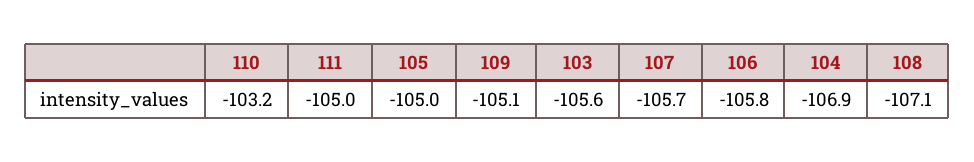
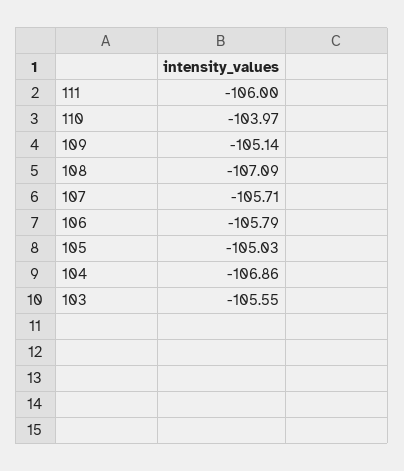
  {
-   "110": -103.2,
+   "110": -103.97,
-   "111": -105,
+   "111": -106,
    "105": -105.03,
    "109": -105.14,
    "103": -105.55,
    "107": -105.71,
    "106": -105.79,
    "104": -106.86,
    "108": -107.09
  }

